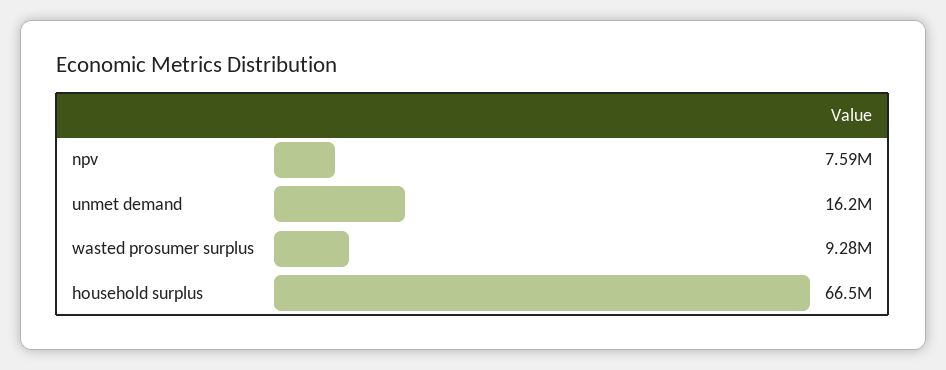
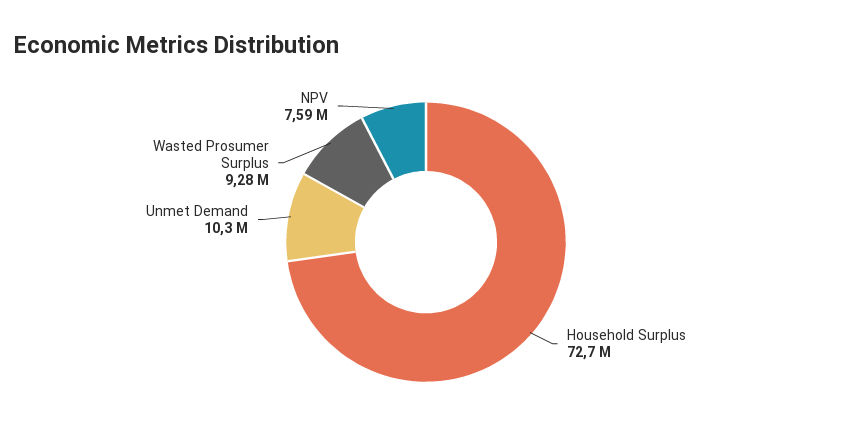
  {
    "npv": 7590000,
-   "unmet demand": 16200000,
+   "unmet demand": 10300000,
    "wasted prosumer surplus": 9280000,
-   "household surplus": 66500000
+   "household surplus": 72700000
  }

